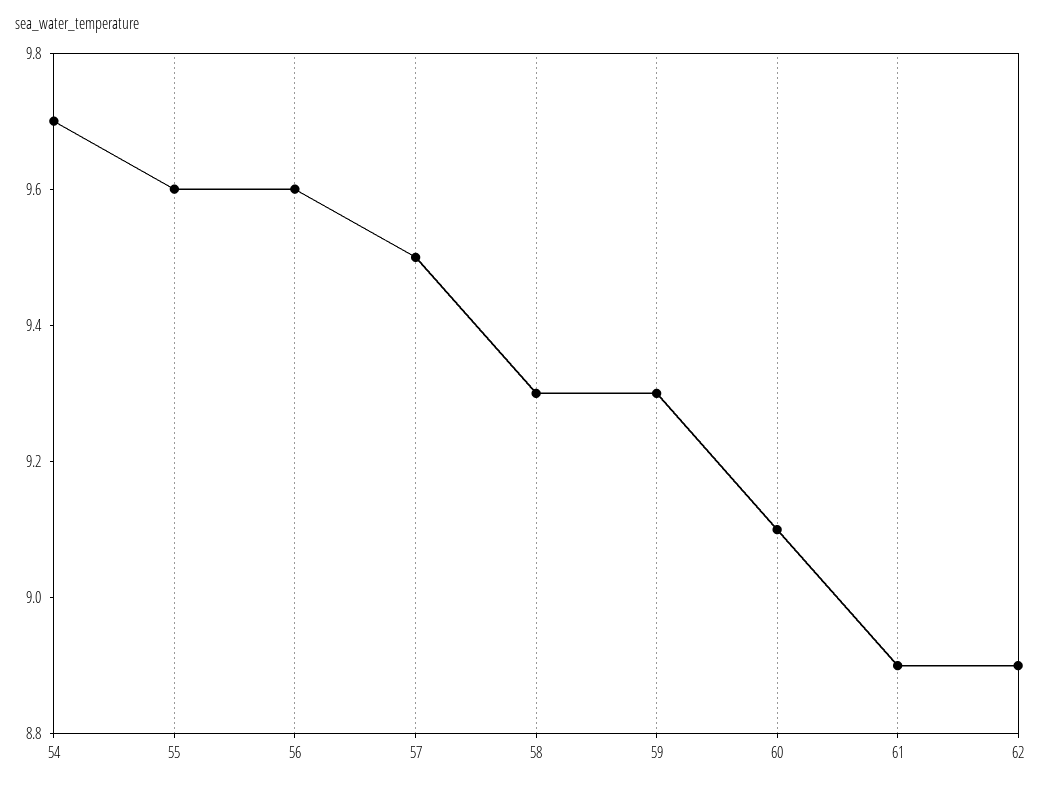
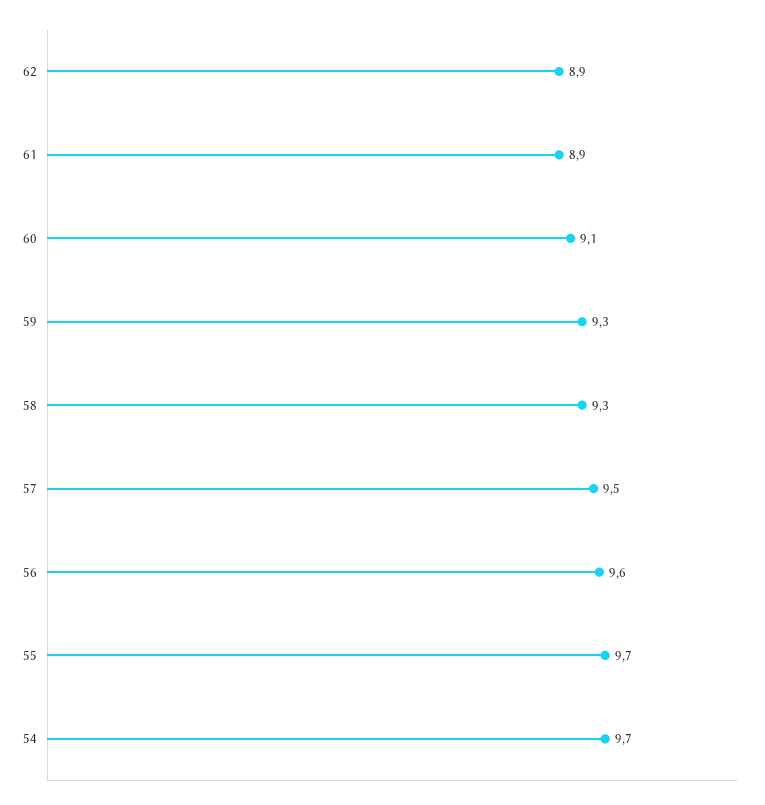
  {
    "54": 9.7,
-   "55": 9.6,
+   "55": 9.7,
    "56": 9.6,
    "57": 9.5,
    "58": 9.3,
    "59": 9.3,
    "60": 9.1,
    "61": 8.9,
    "62": 8.9
  }

